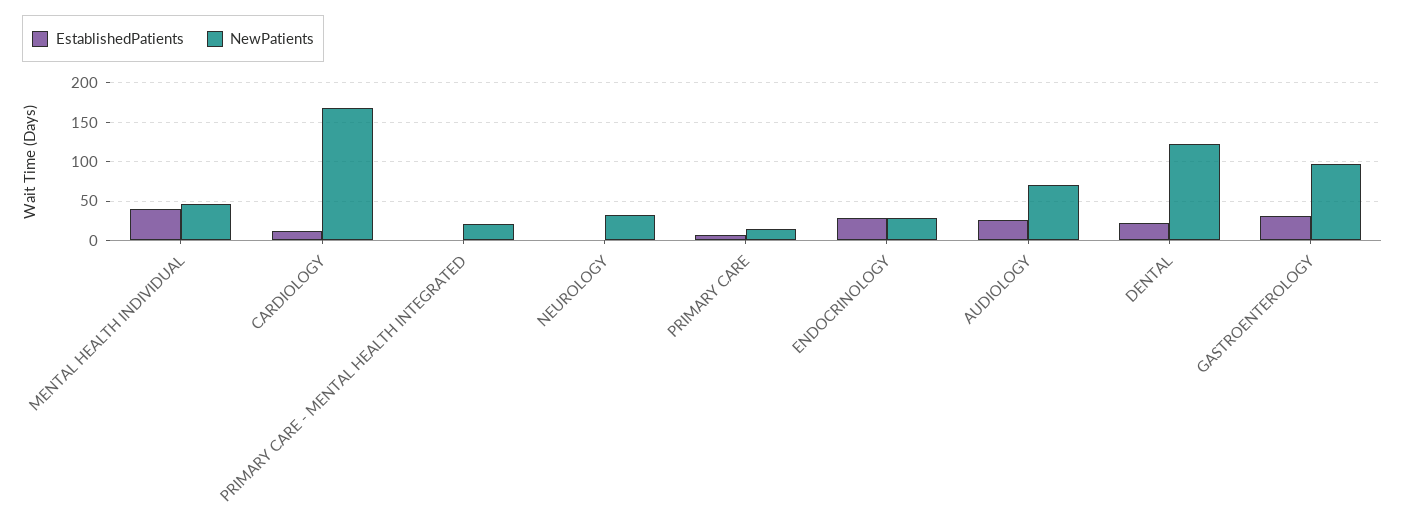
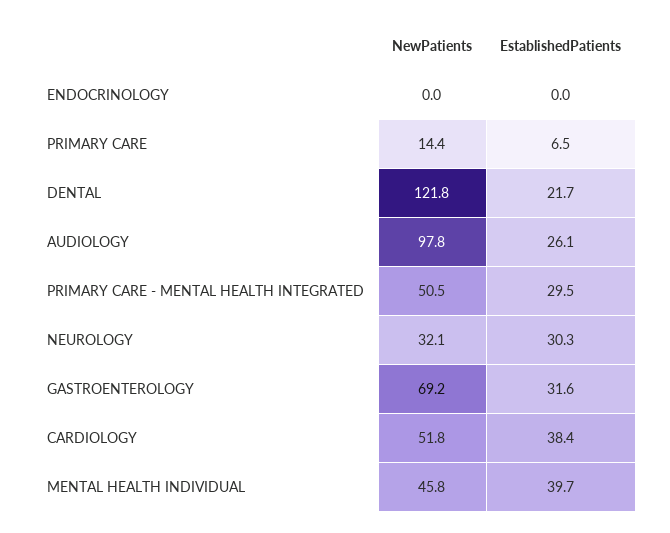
  {
    "EstablishedPatients": {
      "MENTAL HEALTH INDIVIDUAL": 39.7,
-     "CARDIOLOGY": 10,
+     "CARDIOLOGY": 38.4,
-     "PRIMARY CARE - MENTAL HEALTH INTEGRATED": 0,
+     "PRIMARY CARE - MENTAL HEALTH INTEGRATED": 29.5,
-     "NEUROLOGY": 0,
+     "NEUROLOGY": 30.3,
      "PRIMARY CARE": 6.5,
-     "ENDOCRINOLOGY": 30,
+     "ENDOCRINOLOGY": 0,
      "AUDIOLOGY": 26.1,
      "DENTAL": 21.7,
      "GASTROENTEROLOGY": 31.6
    },
    "NewPatients": {
      "MENTAL HEALTH INDIVIDUAL": 45.8,
-     "CARDIOLOGY": 170,
+     "CARDIOLOGY": 51.8,
-     "PRIMARY CARE - MENTAL HEALTH INTEGRATED": 20,
+     "PRIMARY CARE - MENTAL HEALTH INTEGRATED": 50.5,
      "NEUROLOGY": 32.1,
      "PRIMARY CARE": 14.4,
-     "ENDOCRINOLOGY": 30,
+     "ENDOCRINOLOGY": 0,
-     "AUDIOLOGY": 70,
+     "AUDIOLOGY": 97.8,
      "DENTAL": 121.8,
-     "GASTROENTEROLOGY": 100
+     "GASTROENTEROLOGY": 69.2
    }
  }

